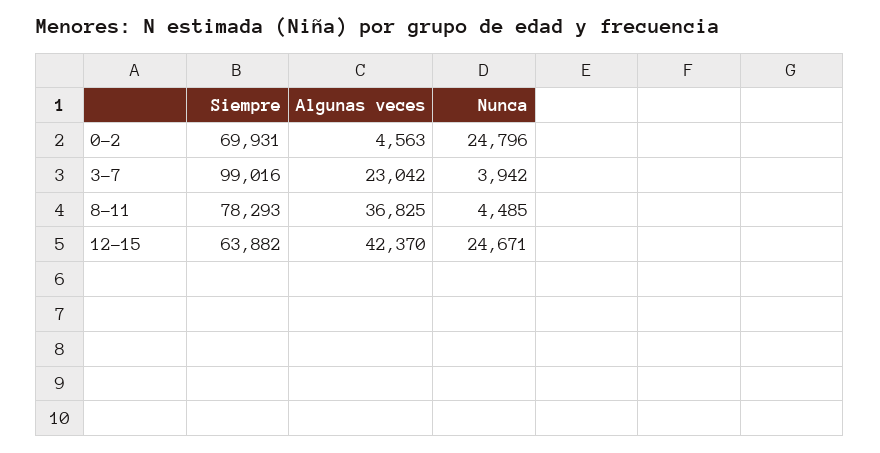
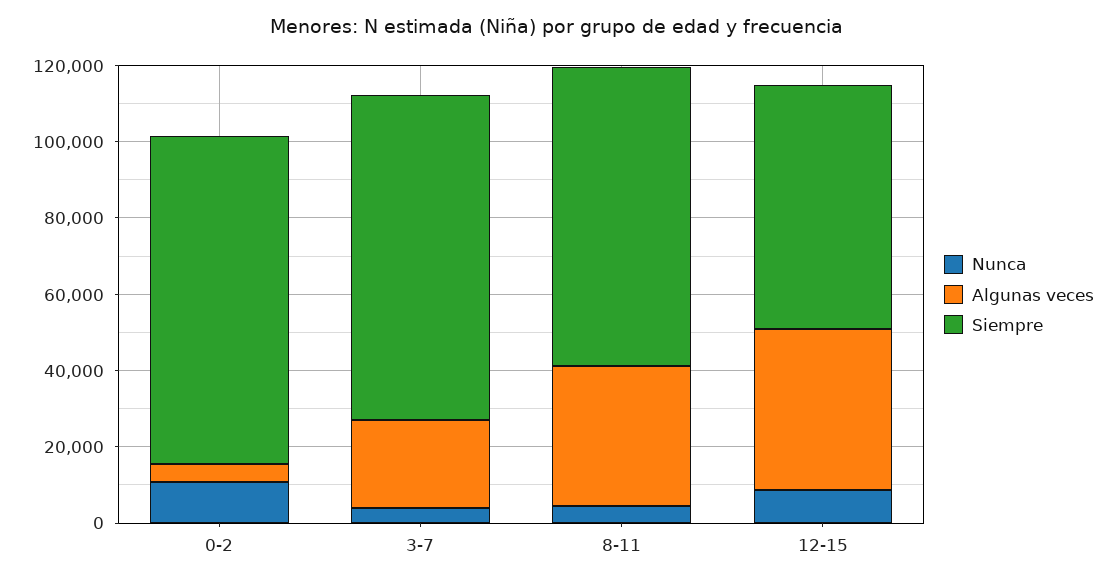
  {
    "Siempre": {
-     "0-2": 69931,
+     "0-2": 85000,
-     "3-7": 99016,
+     "3-7": 85000,
      "8-11": 78293,
      "12-15": 63882
    },
    "Algunas veces": {
      "0-2": 4563,
      "3-7": 23042,
      "8-11": 36825,
      "12-15": 42370
    },
    "Nunca": {
-     "0-2": 24796,
+     "0-2": 10000,
      "3-7": 3942,
      "8-11": 4485,
-     "12-15": 24671
+     "12-15": 10000
    }
  }

